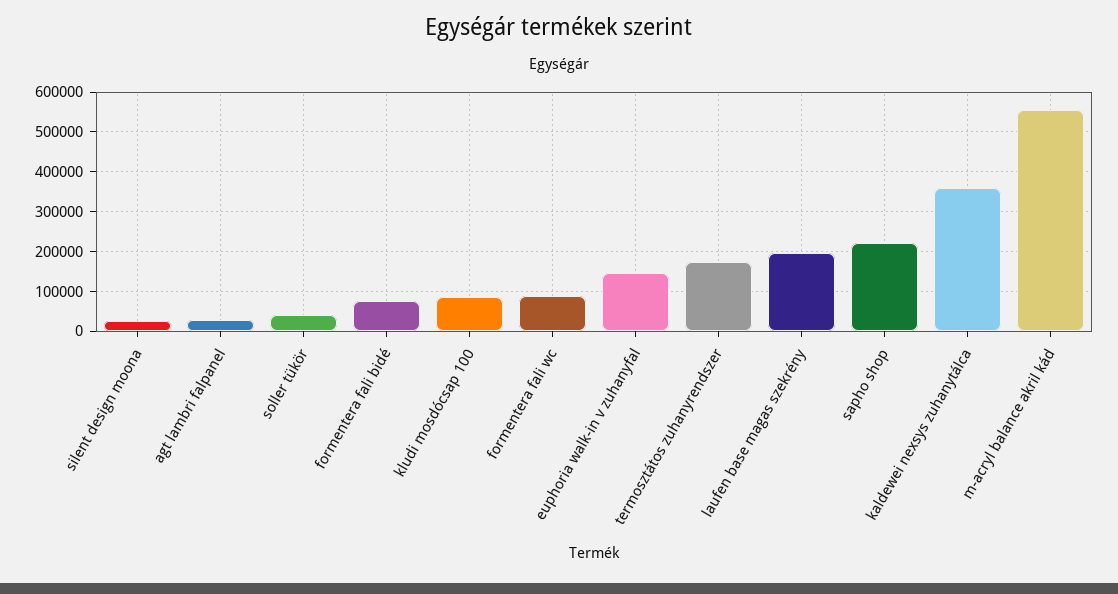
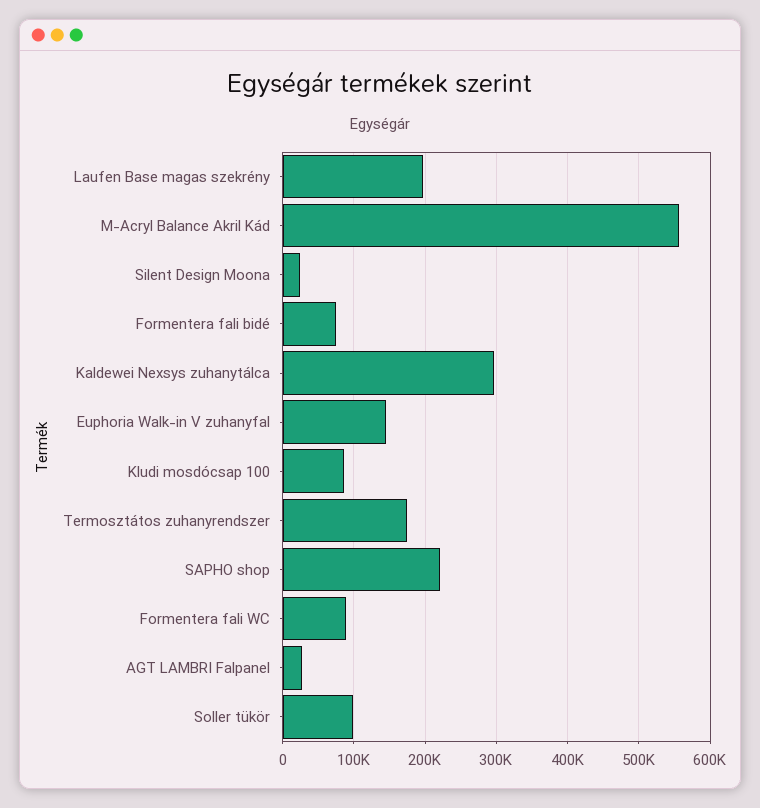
  {
    "silent design moona": 20000,
    "agt lambri falpanel": 30000,
-   "soller tükör": 40000,
+   "soller tükör": 100000,
    "formentera fali bidé": 80000,
    "kludi mosdócsap 100": 90000,
    "formentera fali wc": 90000,
    "euphoria walk-in v zuhanyfal": 150000,
    "termosztátos zuhanyrendszer": 170000,
    "laufen base magas szekrény": 200000,
    "sapho shop": 220000,
-   "kaldewei nexsys zuhanytálca": 360000,
+   "kaldewei nexsys zuhanytálca": 300000,
    "m-acryl balance akril kád": 560000
  }

